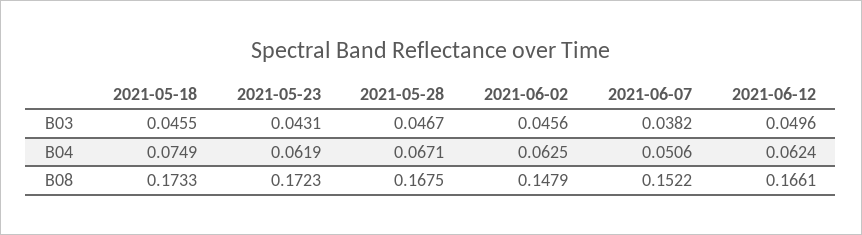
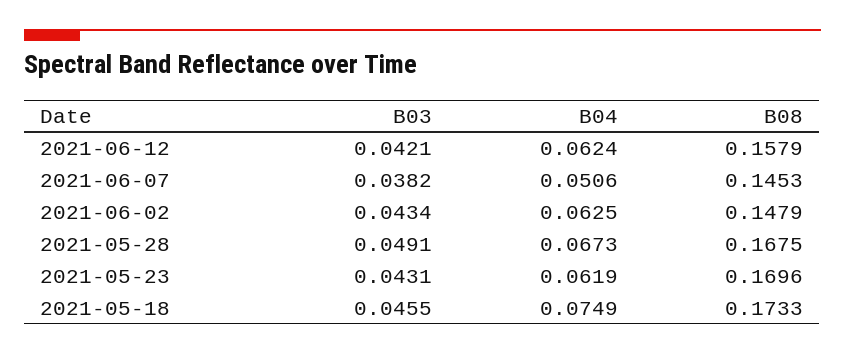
  {
    "2021-05-18": {
      "B03": 0.0455,
      "B04": 0.0749,
      "B08": 0.1733
    },
    "2021-05-23": {
      "B03": 0.0431,
      "B04": 0.0619,
-     "B08": 0.1723
+     "B08": 0.1696
    },
    "2021-05-28": {
-     "B03": 0.0467,
+     "B03": 0.0491,
-     "B04": 0.0671,
+     "B04": 0.0673,
      "B08": 0.1675
    },
    "2021-06-02": {
-     "B03": 0.0456,
+     "B03": 0.0434,
      "B04": 0.0625,
      "B08": 0.1479
    },
    "2021-06-07": {
      "B03": 0.0382,
      "B04": 0.0506,
-     "B08": 0.1522
+     "B08": 0.1453
    },
    "2021-06-12": {
-     "B03": 0.0496,
+     "B03": 0.0421,
      "B04": 0.0624,
-     "B08": 0.1661
+     "B08": 0.1579
    }
  }

